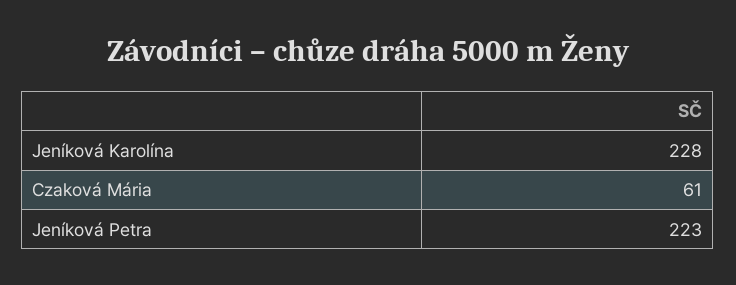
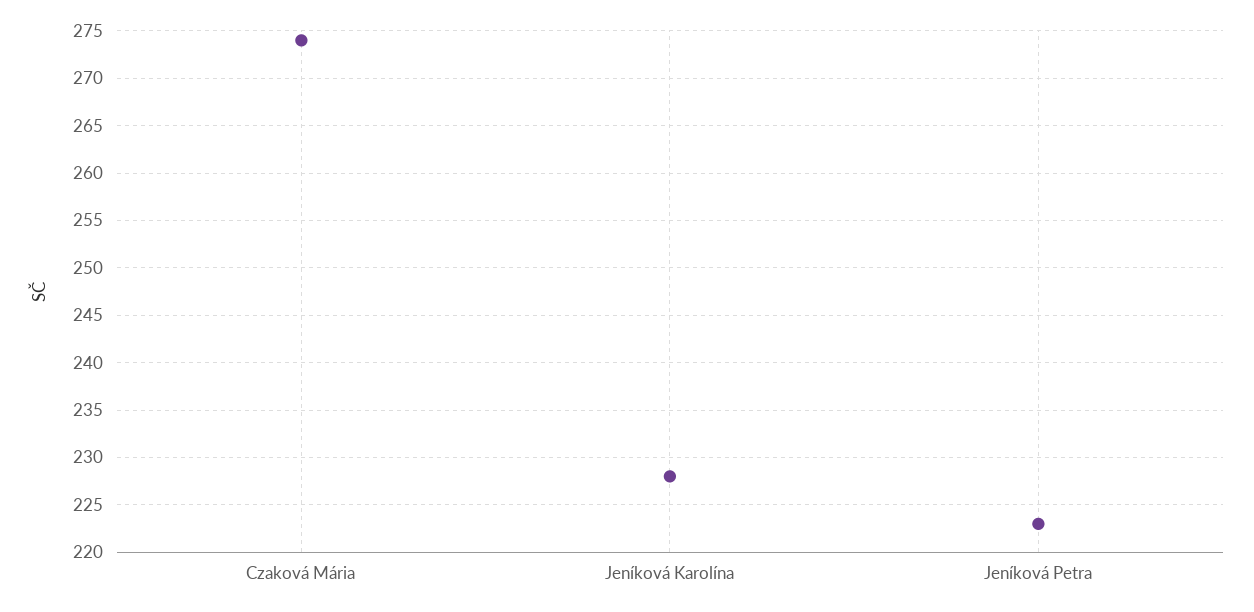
  {
    "Jeníková Karolína": 228,
-   "Czaková Mária": 61,
+   "Czaková Mária": 274,
    "Jeníková Petra": 223
  }

